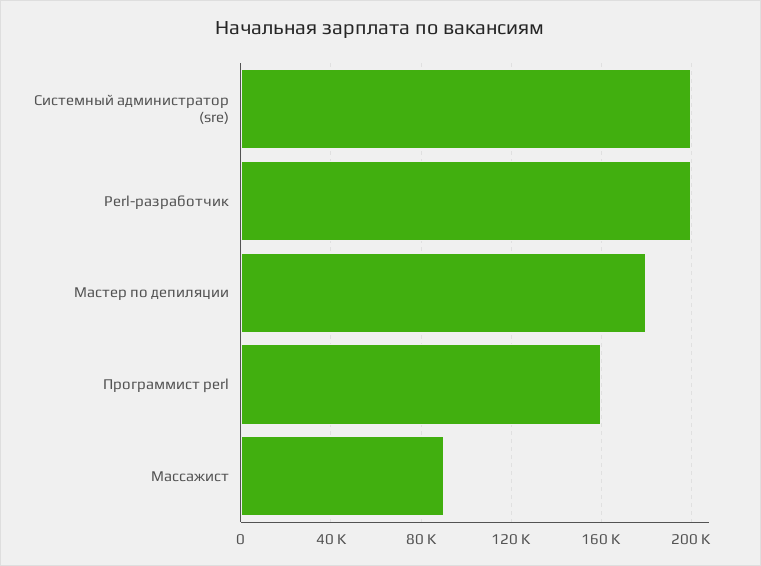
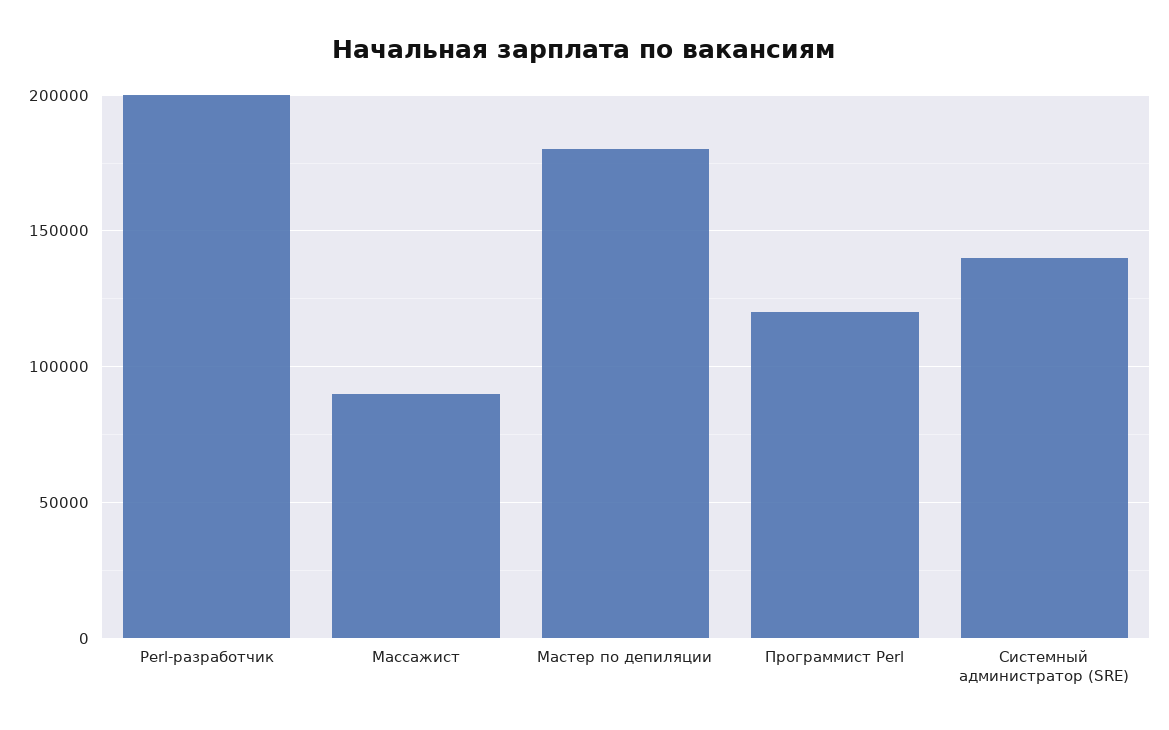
  {
-   "Системный администратор (sre)": 200000,
+   "Системный администратор (sre)": 140000,
    "Perl-разработчик": 200000,
    "Мастер по депиляции": 180000,
-   "Программист perl": 160000,
+   "Программист perl": 120000,
    "Массажист": 90000
  }

